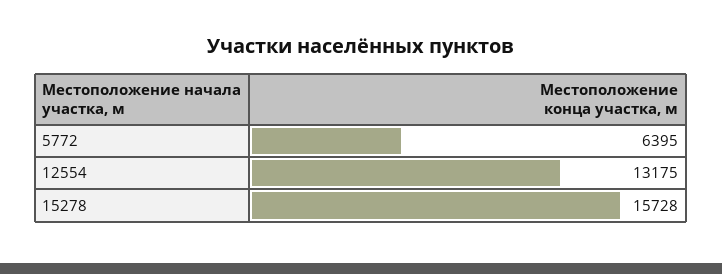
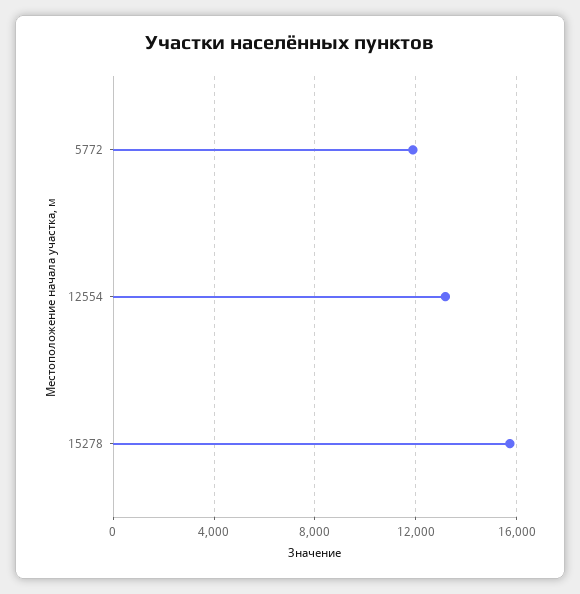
  {
-   "5772": 6395,
+   "5772": 12000,
    "12554": 13175,
    "15278": 15728
  }

